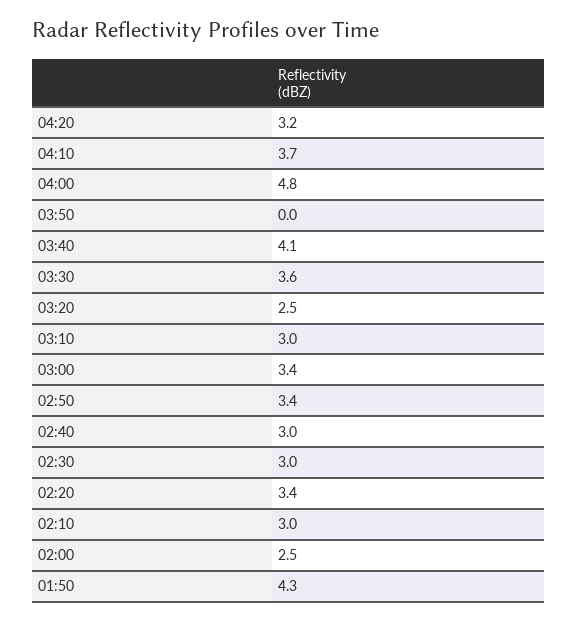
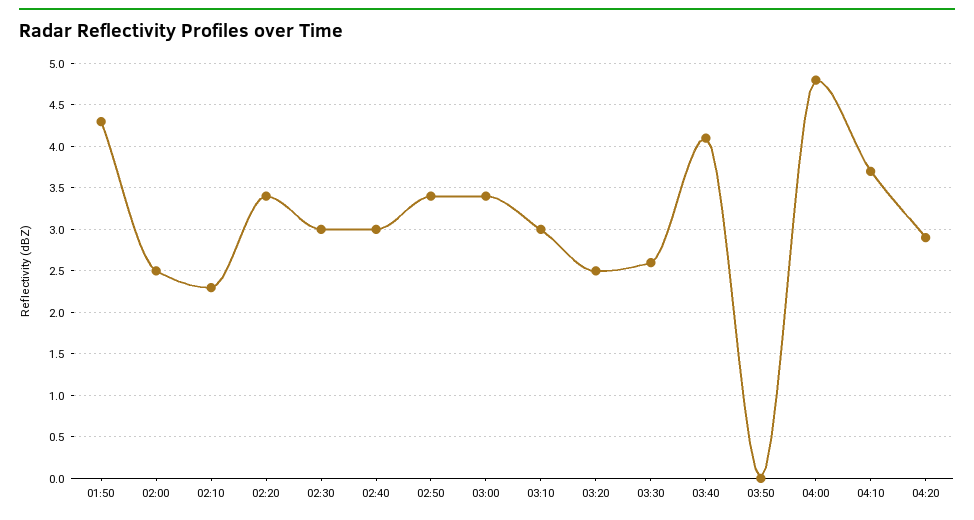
  {
-   "04:20": 3.2,
+   "04:20": 2.9,
    "04:10": 3.7,
    "04:00": 4.8,
    "03:50": 0,
    "03:40": 4.1,
-   "03:30": 3.6,
+   "03:30": 2.6,
    "03:20": 2.5,
    "03:10": 3,
    "03:00": 3.4,
    "02:50": 3.4,
    "02:40": 3,
    "02:30": 3,
    "02:20": 3.4,
-   "02:10": 3,
+   "02:10": 2.3,
    "02:00": 2.5,
    "01:50": 4.3
  }

